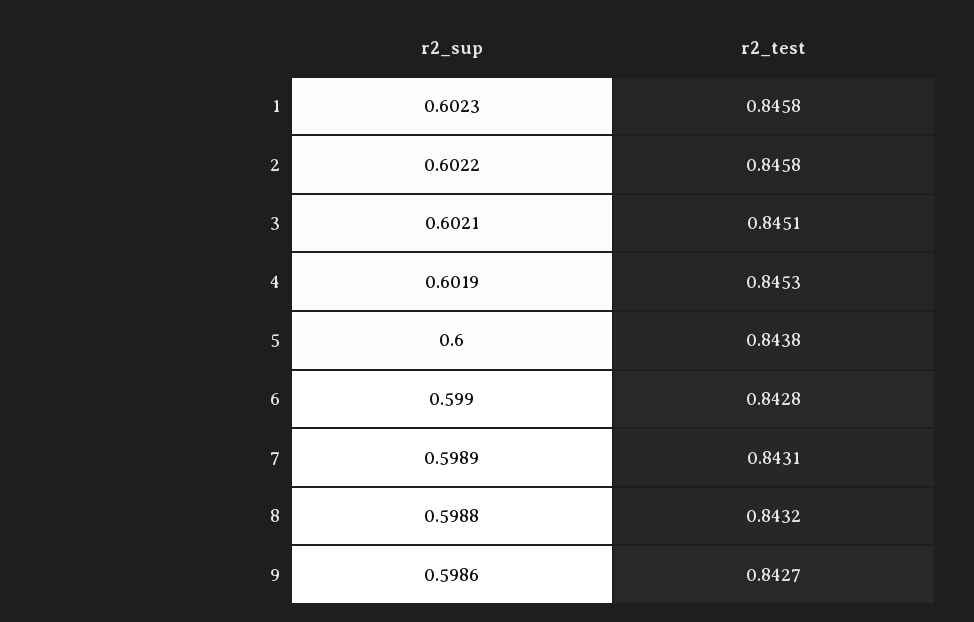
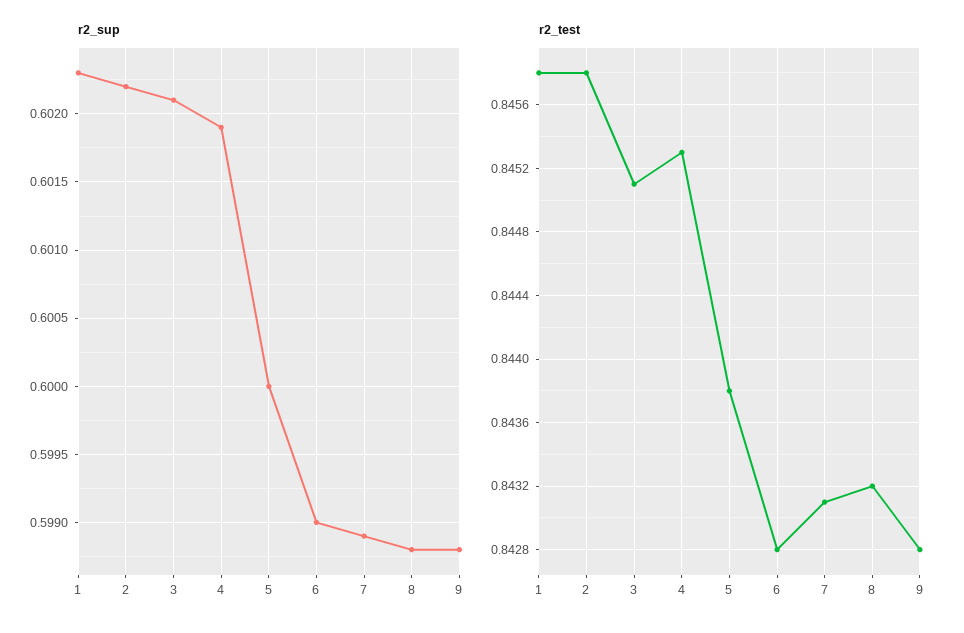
  {
    "r2_sup": {
      "1": 0.6023,
      "2": 0.6022,
      "3": 0.6021,
      "4": 0.6019,
      "5": 0.6,
      "6": 0.599,
      "7": 0.5989,
      "8": 0.5988,
-     "9": 0.5986
+     "9": 0.5988
    },
    "r2_test": {
      "1": 0.8458,
      "2": 0.8458,
      "3": 0.8451,
      "4": 0.8453,
      "5": 0.8438,
      "6": 0.8428,
      "7": 0.8431,
      "8": 0.8432,
-     "9": 0.8427
+     "9": 0.8428
    }
  }

